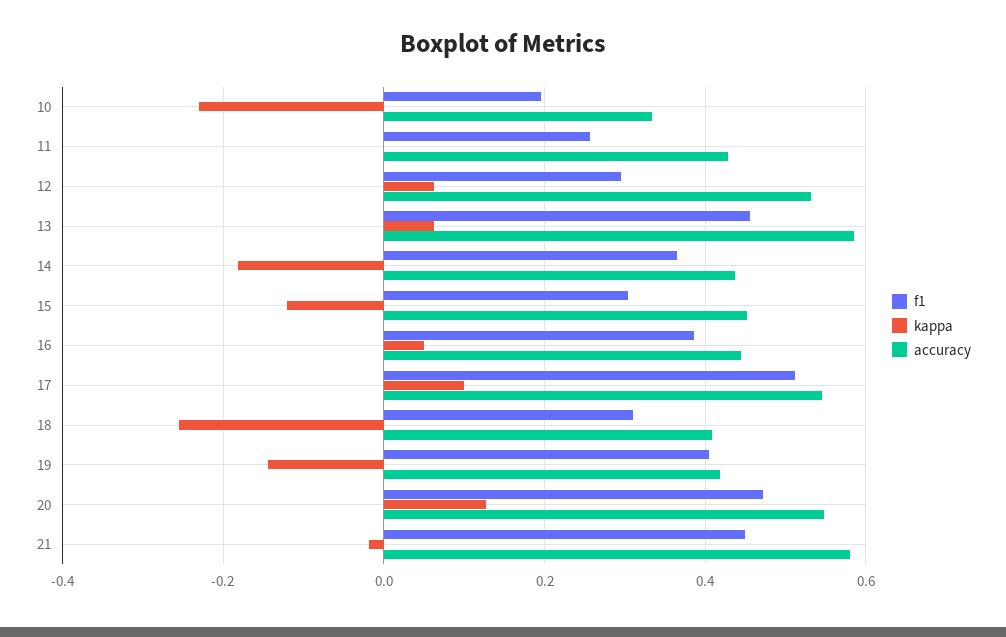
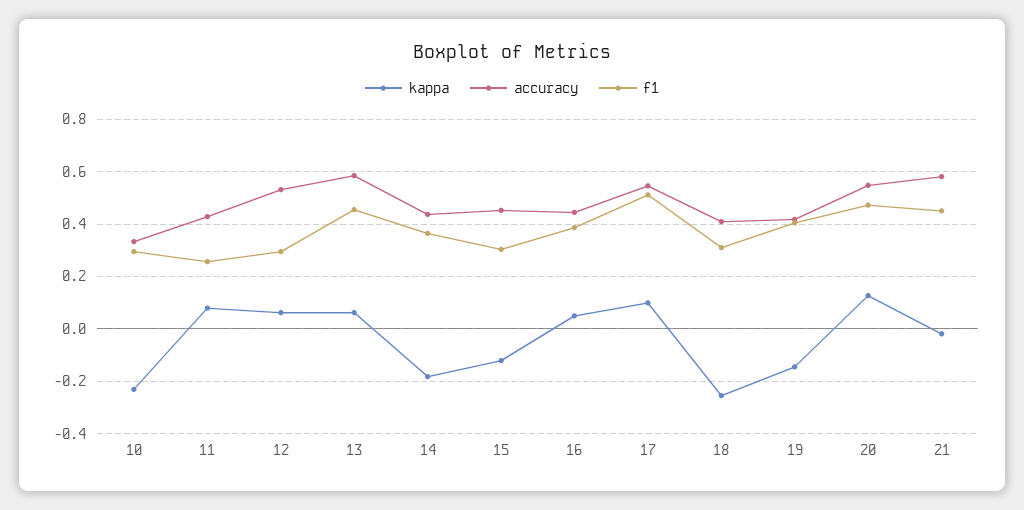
  {
    "f1": {
-     "10": 0.2,
+     "10": 0.3,
      "11": 0.26,
      "12": 0.3,
      "13": 0.46,
      "14": 0.36,
      "15": 0.3,
      "16": 0.38,
      "17": 0.52,
      "18": 0.32,
      "19": 0.4,
      "20": 0.48,
      "21": 0.46
    },
    "kappa": {
      "10": -0.24,
-     "11": 0,
+     "11": 0.075,
      "12": 0.06,
      "13": 0.06,
      "14": -0.18,
      "15": -0.12,
      "16": 0.06,
      "17": 0.1,
      "18": -0.26,
      "19": -0.14,
      "20": 0.12,
      "21": -0.02
    },
    "accuracy": {
      "10": 0.34,
      "11": 0.42,
      "12": 0.54,
      "13": 0.58,
      "14": 0.44,
      "15": 0.46,
      "16": 0.44,
      "17": 0.54,
      "18": 0.4,
      "19": 0.42,
      "20": 0.54,
      "21": 0.58
    }
  }

